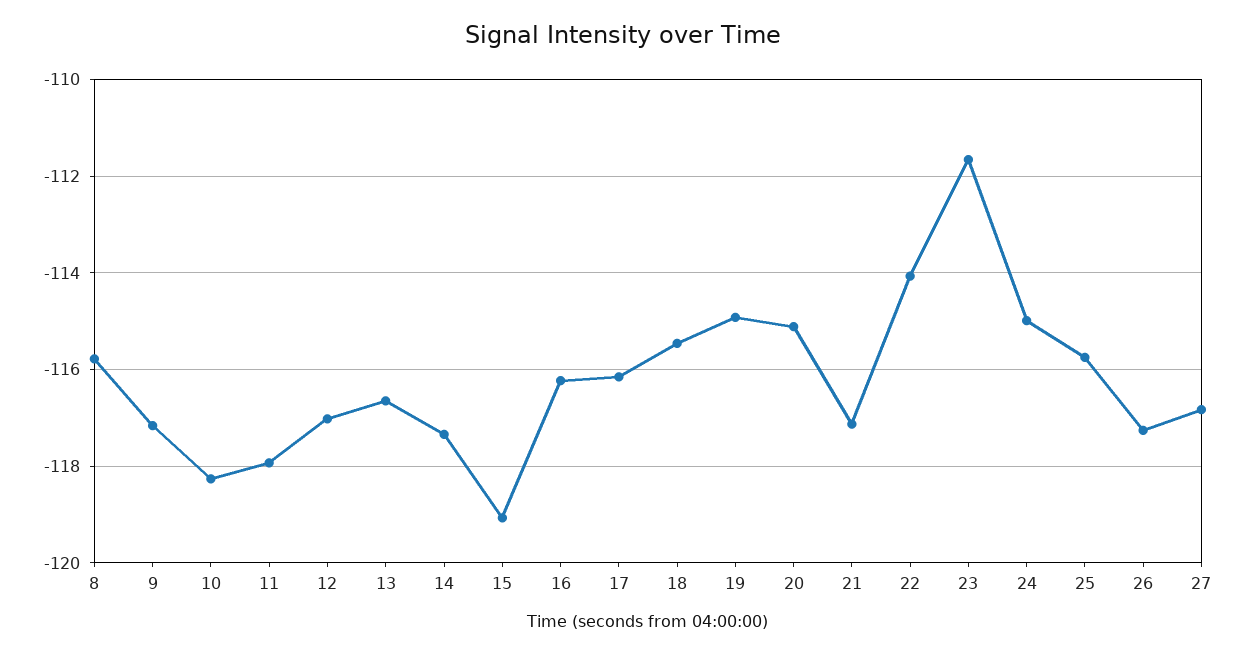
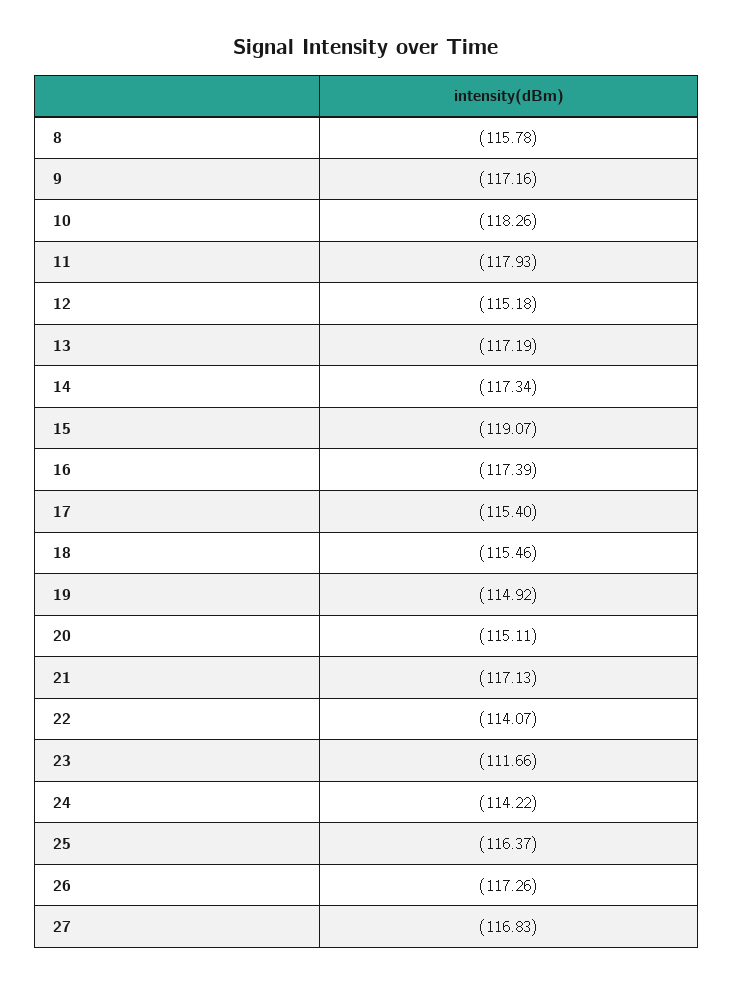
  {
    "8": -115.78,
    "9": -117.16,
    "10": -118.26,
    "11": -117.93,
-   "12": -117,
+   "12": -115.18,
-   "13": -116.6,
+   "13": -117.19,
    "14": -117.34,
    "15": -119.07,
-   "16": -116.2,
+   "16": -117.39,
-   "17": -116.2,
+   "17": -115.4,
    "18": -115.46,
    "19": -114.92,
    "20": -115.11,
    "21": -117.13,
    "22": -114.07,
    "23": -111.66,
-   "24": -115,
+   "24": -114.22,
-   "25": -115.8,
+   "25": -116.37,
    "26": -117.26,
    "27": -116.83
  }

